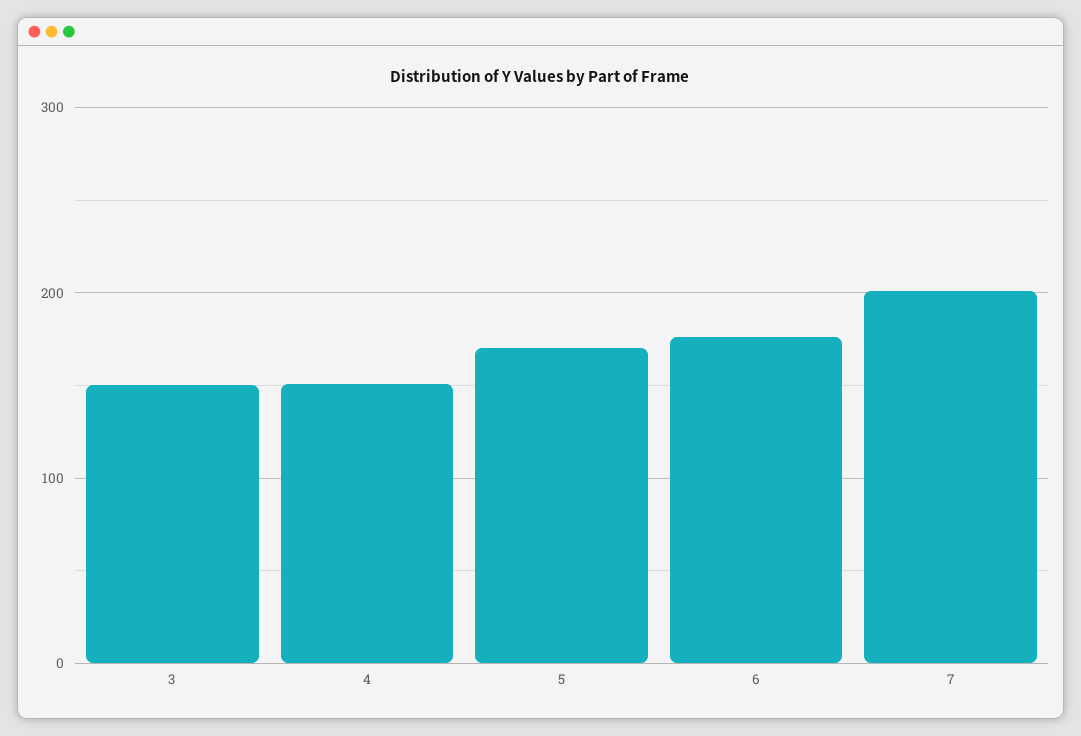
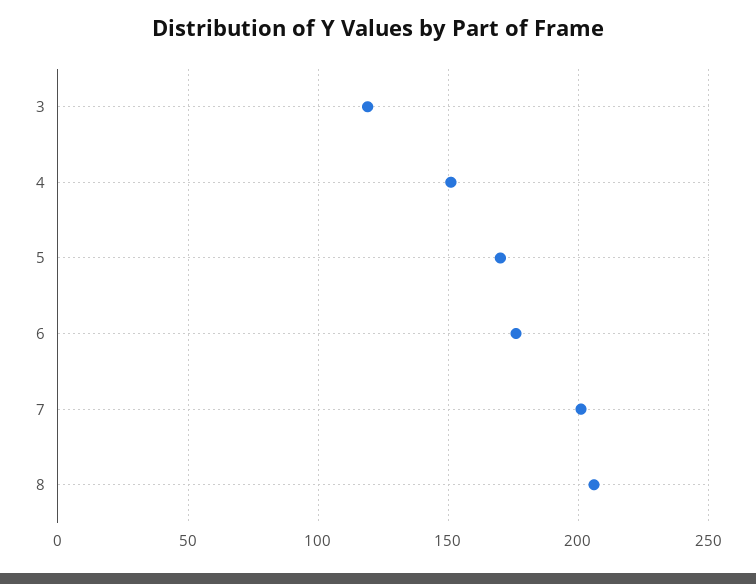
  {
-   "3": 150,
+   "3": 120,
    "4": 150,
    "5": 170,
    "6": 175,
-   "7": 200
+   "7": 200,
+   "8": 205
  }

